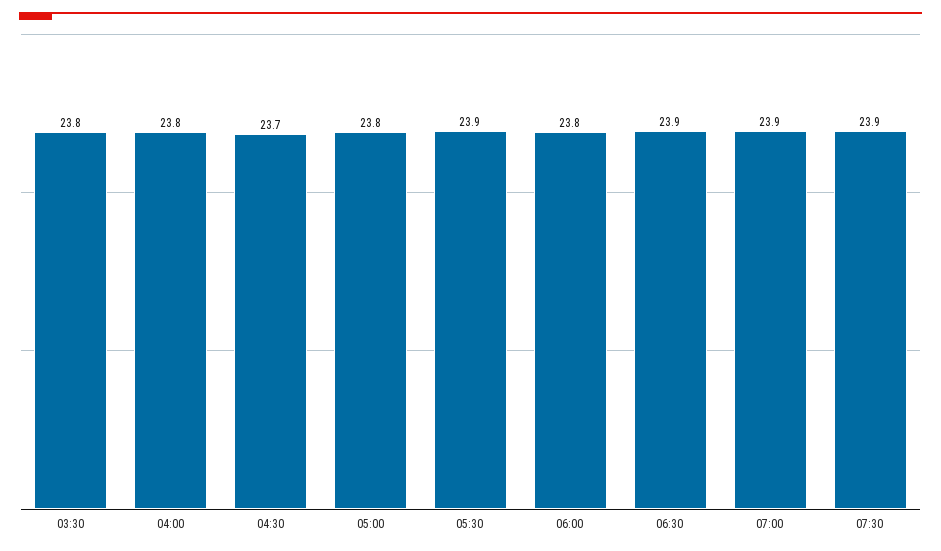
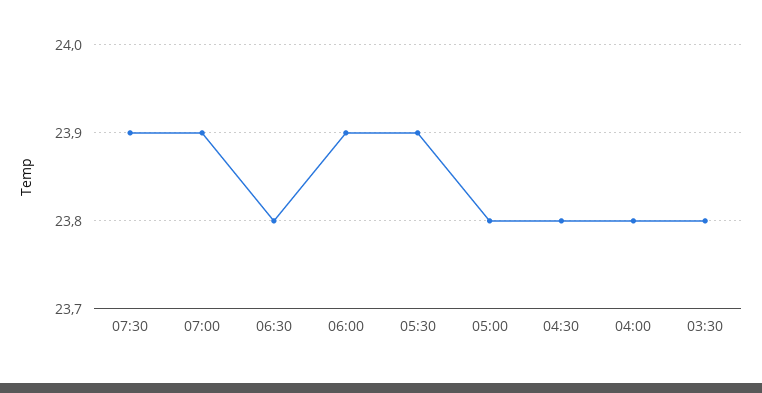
  {
    "03:30": 23.8,
    "04:00": 23.8,
-   "04:30": 23.7,
+   "04:30": 23.8,
    "05:00": 23.8,
    "05:30": 23.9,
-   "06:00": 23.8,
+   "06:00": 23.9,
-   "06:30": 23.9,
+   "06:30": 23.8,
    "07:00": 23.9,
    "07:30": 23.9
  }

